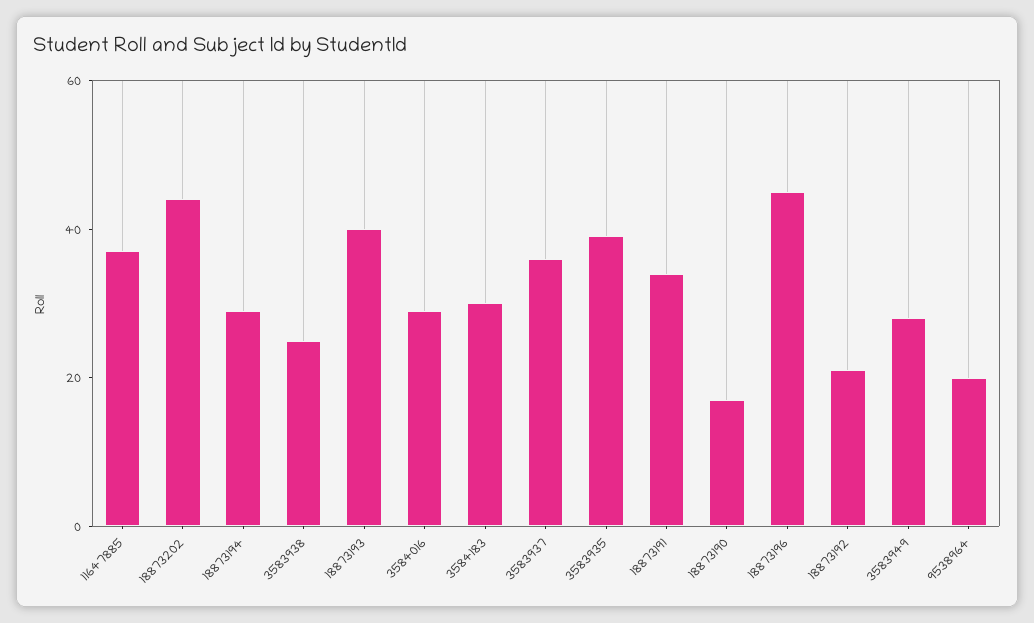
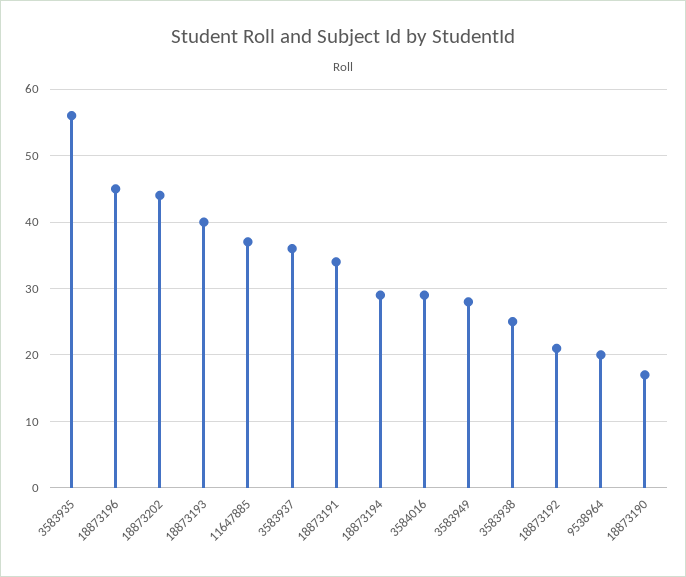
  {
    "11647885": 37,
    "18873202": 44,
    "18873194": 29,
    "3583938": 25,
    "18873193": 40,
    "3584016": 29,
-   "3584183": 30,
    "3583937": 36,
-   "3583935": 40,
+   "3583935": 56,
    "18873191": 34,
    "18873190": 17,
    "18873196": 45,
    "18873192": 21,
    "3583949": 28,
    "9538964": 20
  }

